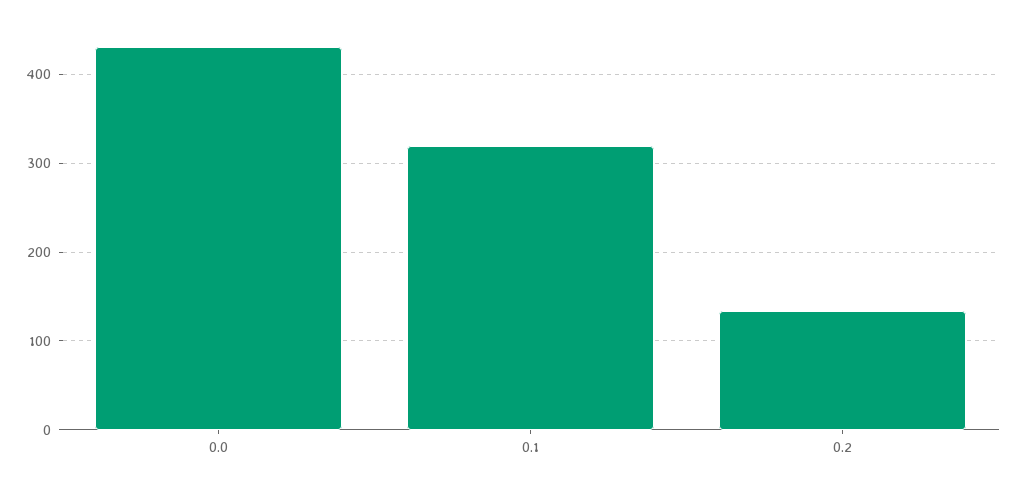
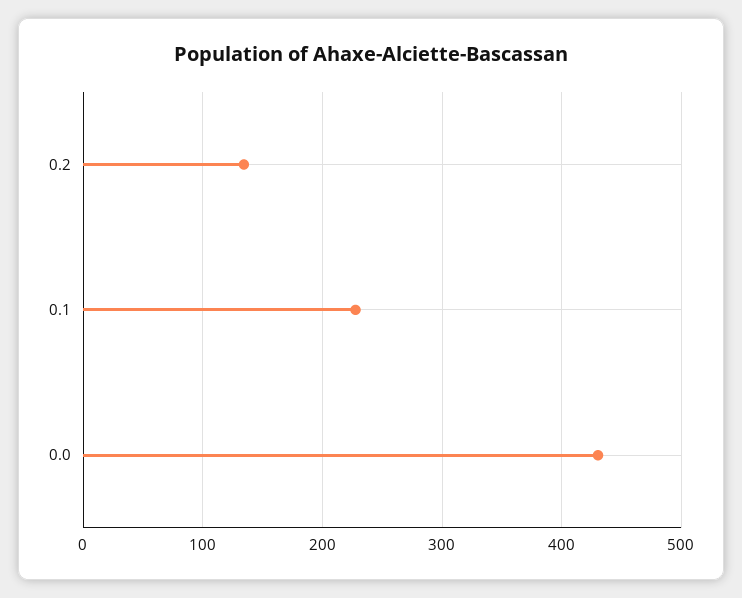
  {
    "0.0": 430,
-   "0.1": 320,
+   "0.1": 230,
    "0.2": 130
  }

